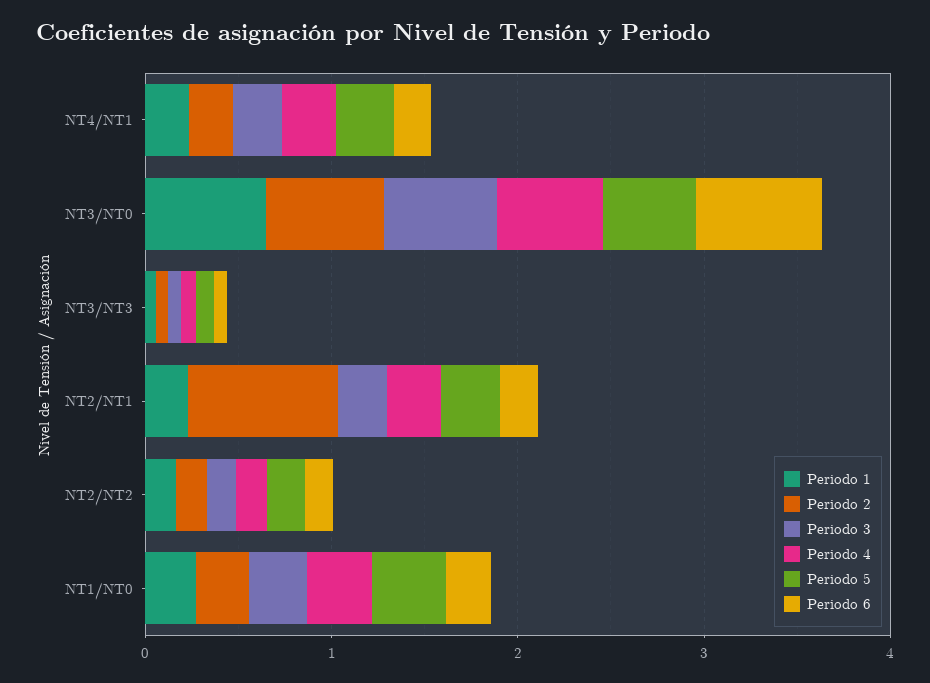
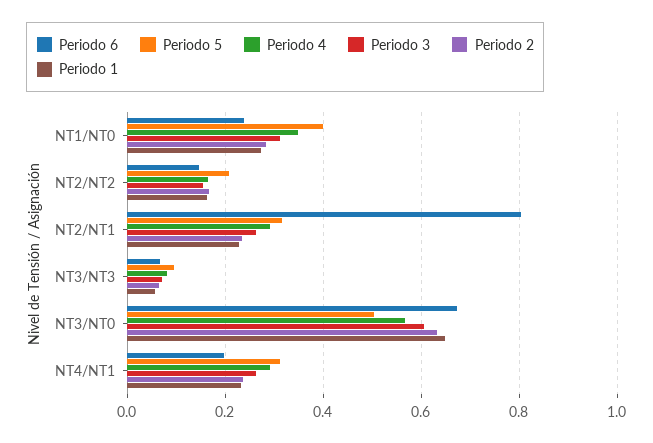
  {
    "Periodo 1": {
      "NT4/NT1": 0.24,
      "NT3/NT0": 0.64,
      "NT3/NT3": 0.06,
      "NT2/NT1": 0.22,
      "NT2/NT2": 0.16,
      "NT1/NT0": 0.28
    },
    "Periodo 2": {
      "NT4/NT1": 0.24,
      "NT3/NT0": 0.64,
      "NT3/NT3": 0.06,
-     "NT2/NT1": 0.8,
+     "NT2/NT1": 0.24,
      "NT2/NT2": 0.16,
      "NT1/NT0": 0.28
    },
    "Periodo 3": {
      "NT4/NT1": 0.26,
      "NT3/NT0": 0.6,
      "NT3/NT3": 0.08,
      "NT2/NT1": 0.26,
      "NT2/NT2": 0.16,
      "NT1/NT0": 0.32
    },
    "Periodo 4": {
      "NT4/NT1": 0.3,
      "NT3/NT0": 0.56,
      "NT3/NT3": 0.08,
      "NT2/NT1": 0.3,
      "NT2/NT2": 0.16,
      "NT1/NT0": 0.34
    },
    "Periodo 5": {
      "NT4/NT1": 0.32,
      "NT3/NT0": 0.5,
      "NT3/NT3": 0.1,
      "NT2/NT1": 0.32,
      "NT2/NT2": 0.2,
      "NT1/NT0": 0.4
    },
    "Periodo 6": {
      "NT4/NT1": 0.2,
      "NT3/NT0": 0.68,
      "NT3/NT3": 0.06,
-     "NT2/NT1": 0.2,
+     "NT2/NT1": 0.8,
      "NT2/NT2": 0.14,
      "NT1/NT0": 0.24
    }
  }

